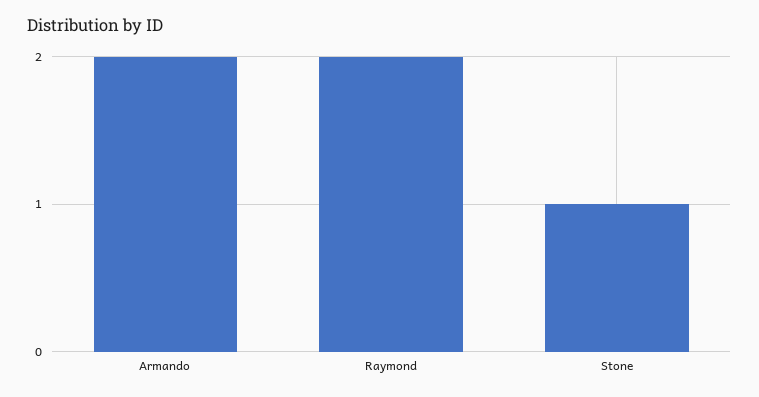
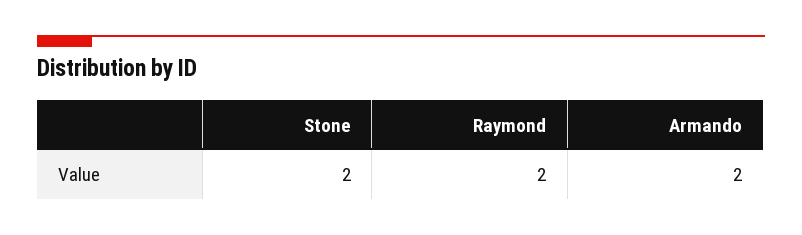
  {
    "Armando": 2,
    "Raymond": 2,
-   "Stone": 1
+   "Stone": 2
  }

